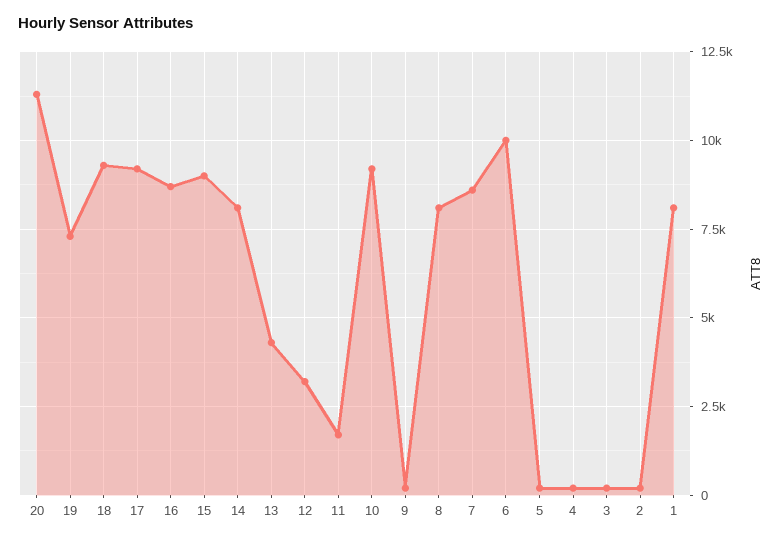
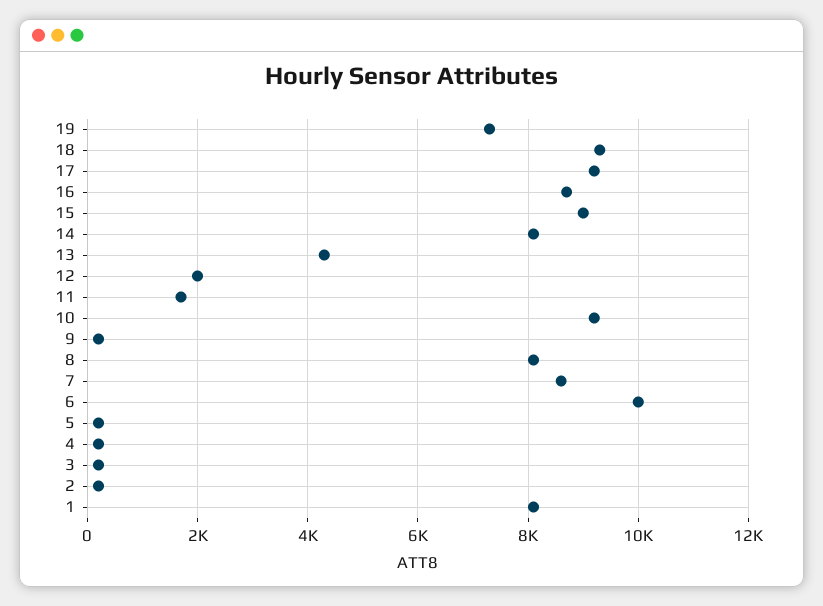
  {
-   "20": 11250,
    "19": 7400,
    "18": 9400,
    "17": 9200,
    "16": 8800,
    "15": 9000,
    "14": 8200,
    "13": 4400,
-   "12": 3250,
+   "12": 2000,
    "11": 1800,
    "10": 9200,
    "9": 200,
    "8": 8200,
    "7": 8600,
    "6": 10000,
    "5": 200,
    "4": 200,
    "3": 200,
    "2": 200,
    "1": 8200
  }

